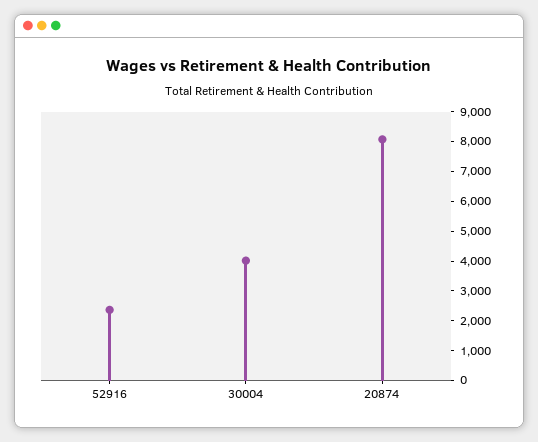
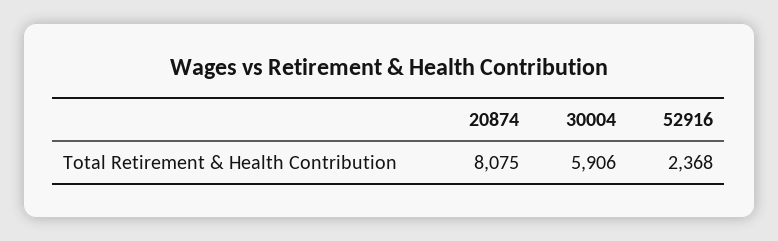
  {
    "52916": 2368,
-   "30004": 4000,
+   "30004": 5906,
    "20874": 8075
  }

